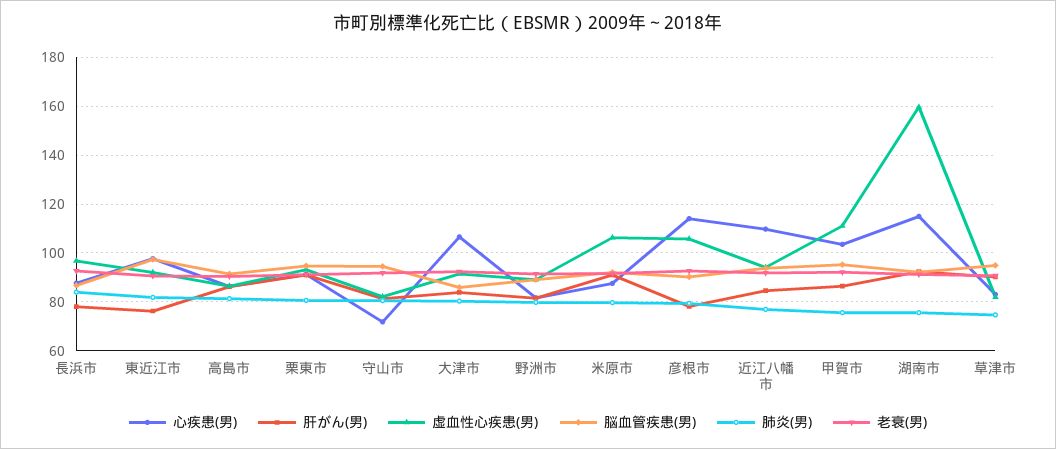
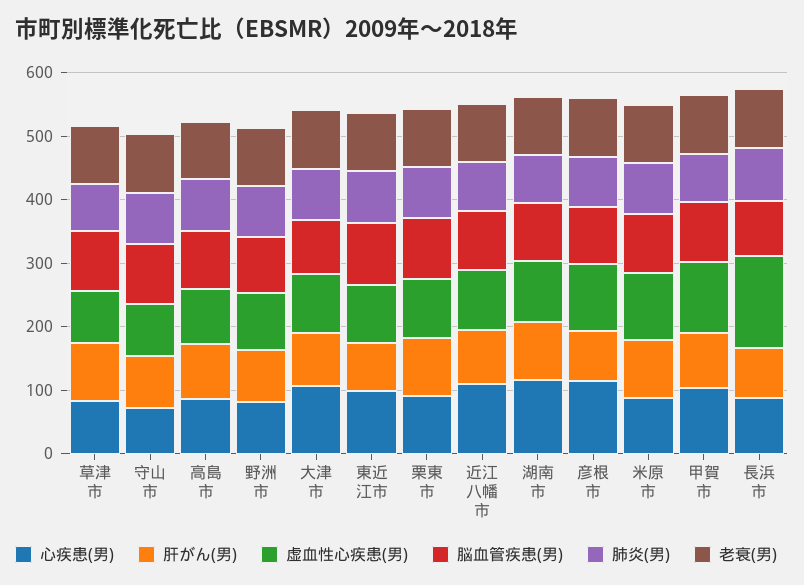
  {
    "心疾患(男)": {
      "長浜市": 87.5,
      "東近江市": 97.5,
      "高島市": 87.5,
      "栗東市": 92.5,
      "守山市": 72.5,
      "大津市": 107.5,
      "野洲市": 82.5,
      "米原市": 87.5,
      "彦根市": 115,
      "近江八幡市": 110,
      "甲賀市": 102.5,
      "湖南市": 115,
      "草津市": 82.5
    },
    "肝がん(男)": {
      "長浜市": 77.5,
      "東近江市": 77.5,
      "高島市": 87.5,
      "栗東市": 90,
      "守山市": 82.5,
      "大津市": 85,
      "野洲市": 82.5,
      "米原市": 90,
      "彦根市": 77.5,
      "近江八幡市": 85,
      "甲賀市": 87.5,
      "湖南市": 92.5,
      "草津市": 90
    },
    "虚血性心疾患(男)": {
-     "長浜市": 97.5,
+     "長浜市": 140,
      "東近江市": 92.5,
      "高島市": 87.5,
      "栗東市": 92.5,
      "守山市": 82.5,
      "大津市": 92.5,
      "野洲市": 90,
      "米原市": 107.5,
      "彦根市": 105,
      "近江八幡市": 95,
      "甲賀市": 110,
-     "湖南市": 160,
+     "湖南市": 100,
      "草津市": 82.5
    },
    "脳血管疾患(男)": {
      "長浜市": 87.5,
      "東近江市": 97.5,
      "高島市": 92.5,
      "栗東市": 95,
      "守山市": 95,
      "大津市": 85,
      "野洲市": 90,
      "米原市": 92.5,
      "彦根市": 90,
      "近江八幡市": 95,
      "甲賀市": 95,
      "湖南市": 92.5,
      "草津市": 95
    },
    "肺炎(男)": {
      "長浜市": 85,
      "東近江市": 82.5,
      "高島市": 82.5,
      "栗東市": 80,
      "守山市": 80,
      "大津市": 80,
      "野洲市": 80,
      "米原市": 80,
      "彦根市": 80,
      "近江八幡市": 77.5,
      "甲賀市": 75,
      "湖南市": 75,
      "草津市": 75
    },
    "老衰(男)": {
      "長浜市": 92.5,
      "東近江市": 90,
      "高島市": 90,
      "栗東市": 90,
      "守山市": 92.5,
      "大津市": 92.5,
      "野洲市": 92.5,
      "米原市": 92.5,
      "彦根市": 92.5,
      "近江八幡市": 92.5,
      "甲賀市": 92.5,
      "湖南市": 92.5,
      "草津市": 90
    }
  }

